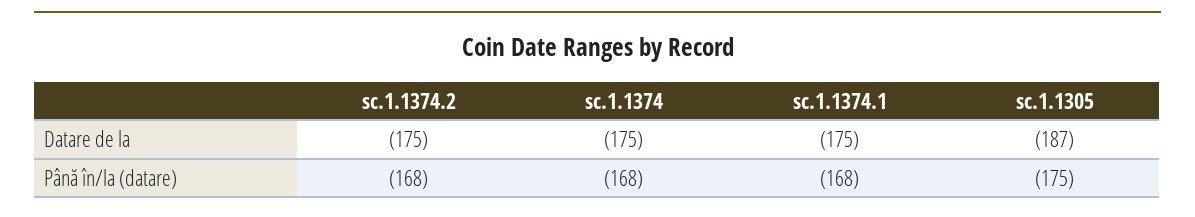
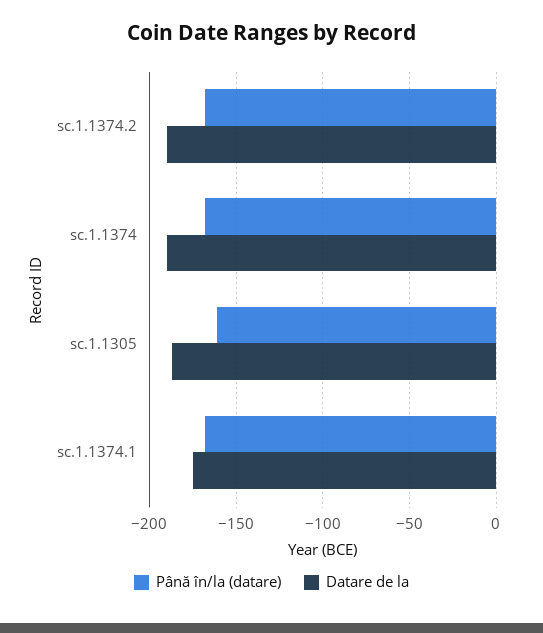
  {
    "Datare de la": {
-     "sc.1.1374.2": -175,
+     "sc.1.1374.2": -190,
-     "sc.1.1374": -175,
+     "sc.1.1374": -190,
      "sc.1.1374.1": -175,
      "sc.1.1305": -187
    },
    "Până în/la (datare)": {
      "sc.1.1374.2": -168,
      "sc.1.1374": -168,
      "sc.1.1374.1": -168,
-     "sc.1.1305": -175
+     "sc.1.1305": -160
    }
  }

